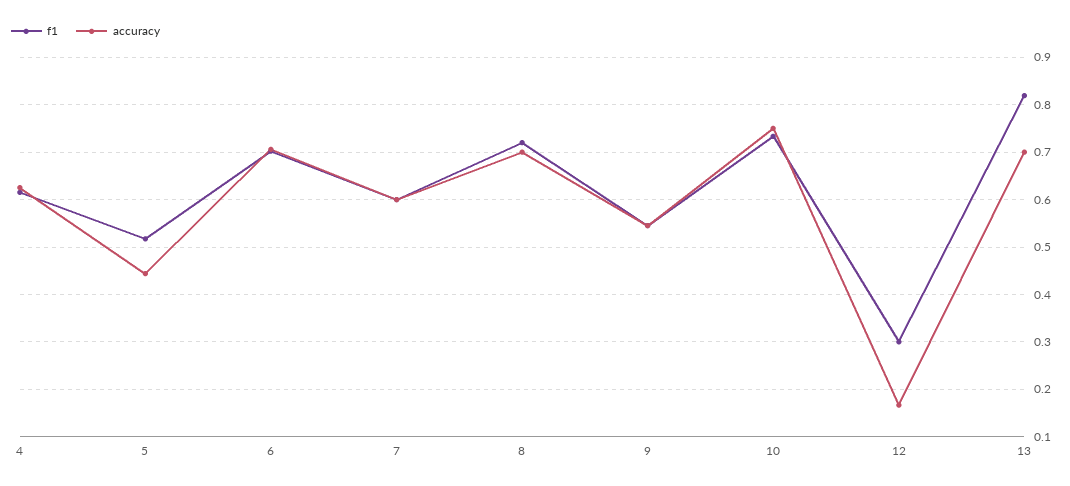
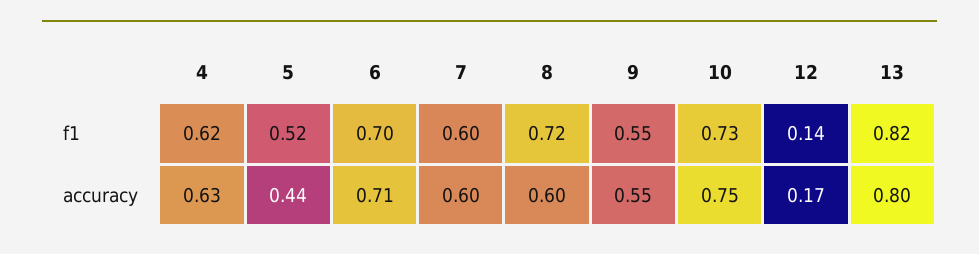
  {
    "f1": {
      "4": 0.62,
      "5": 0.52,
      "6": 0.7,
      "7": 0.6,
      "8": 0.72,
      "9": 0.55,
      "10": 0.73,
-     "12": 0.3,
+     "12": 0.14,
      "13": 0.82
    },
    "accuracy": {
      "4": 0.63,
      "5": 0.44,
      "6": 0.71,
      "7": 0.6,
-     "8": 0.7,
+     "8": 0.6,
      "9": 0.55,
      "10": 0.75,
      "12": 0.17,
-     "13": 0.7
+     "13": 0.8
    }
  }

